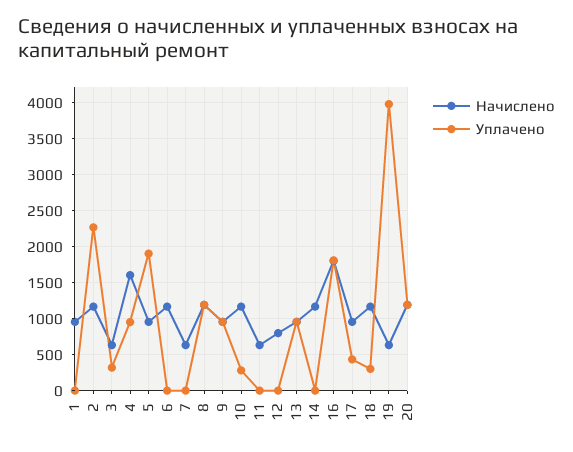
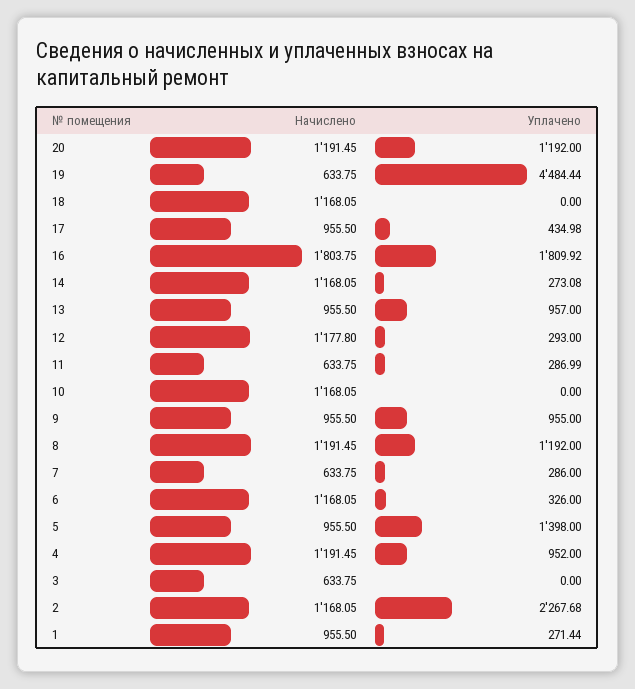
  {
    "Начислено": {
      "1": 955.5,
      "2": 1168.05,
      "3": 633.75,
-     "4": 1600,
+     "4": 1191.45,
      "5": 955.5,
      "6": 1168.05,
      "7": 633.75,
      "8": 1191.45,
      "9": 955.5,
      "10": 1168.05,
      "11": 633.75,
-     "12": 800,
+     "12": 1177.8,
      "13": 955.5,
      "14": 1168.05,
      "16": 1803.75,
      "17": 955.5,
      "18": 1168.05,
      "19": 633.75,
      "20": 1191.45
    },
    "Уплачено": {
-     "1": 0,
+     "1": 271.44,
      "2": 2267.68,
-     "3": 300,
+     "3": 0,
      "4": 952,
-     "5": 1900,
+     "5": 1398,
-     "6": 0,
+     "6": 326,
-     "7": 0,
+     "7": 286,
      "8": 1192,
      "9": 955,
-     "10": 300,
+     "10": 0,
-     "11": 0,
+     "11": 286.99,
-     "12": 0,
+     "12": 293,
      "13": 957,
-     "14": 0,
+     "14": 273.08,
      "16": 1809.92,
      "17": 434.98,
-     "18": 300,
+     "18": 0,
-     "19": 4000,
+     "19": 4484.44,
      "20": 1192
    }
  }

